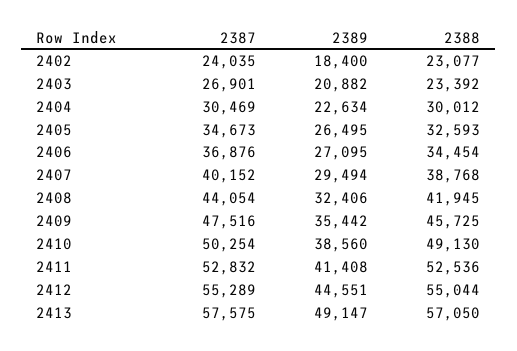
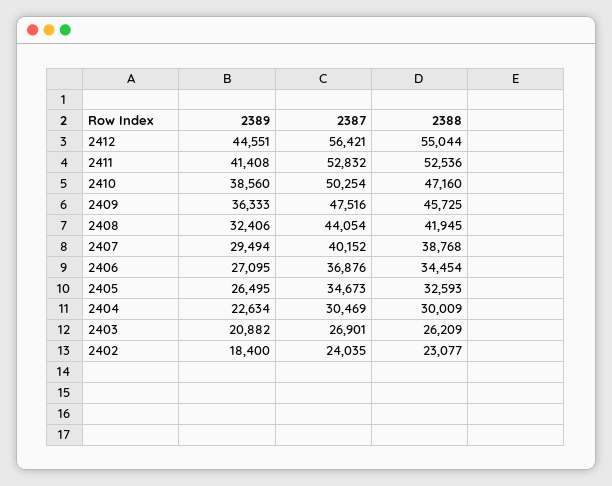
  {
    "2387": {
      "2402": 24035,
      "2403": 26901,
      "2404": 30469,
      "2405": 34673,
      "2406": 36876,
      "2407": 40152,
      "2408": 44054,
      "2409": 47516,
      "2410": 50254,
      "2411": 52832,
-     "2412": 55289,
+     "2412": 56421
-     "2413": 57575
    },
    "2389": {
      "2402": 18400,
      "2403": 20882,
      "2404": 22634,
      "2405": 26495,
      "2406": 27095,
      "2407": 29494,
      "2408": 32406,
-     "2409": 35442,
+     "2409": 36333,
      "2410": 38560,
      "2411": 41408,
-     "2412": 44551,
+     "2412": 44551
-     "2413": 49147
    },
    "2388": {
      "2402": 23077,
-     "2403": 23392,
+     "2403": 26209,
-     "2404": 30012,
+     "2404": 30009,
      "2405": 32593,
      "2406": 34454,
      "2407": 38768,
      "2408": 41945,
      "2409": 45725,
-     "2410": 49130,
+     "2410": 47160,
      "2411": 52536,
-     "2412": 55044,
+     "2412": 55044
-     "2413": 57050
    }
  }

